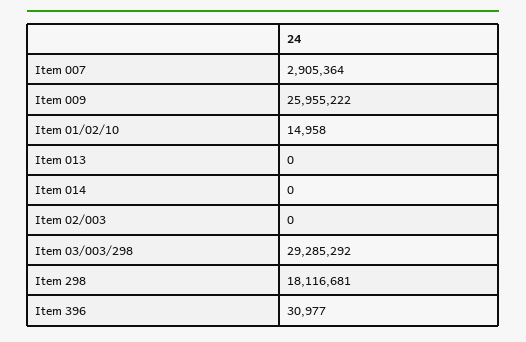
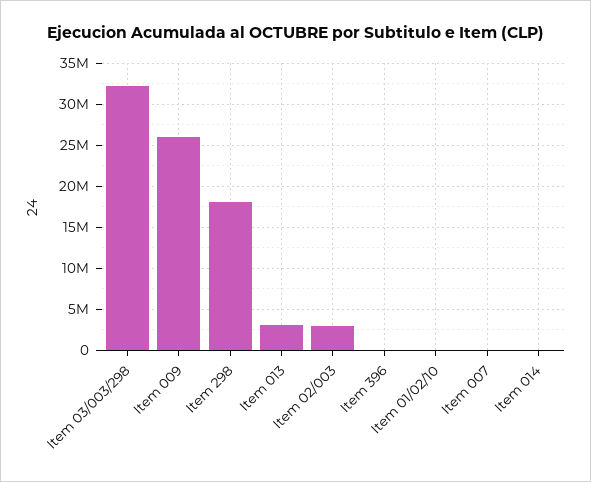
  {
-   "Item 007": 2905364,
+   "Item 007": 0,
    "Item 009": 25955222,
    "Item 01/02/10": 14958,
-   "Item 013": 0,
+   "Item 013": 3000000,
    "Item 014": 0,
-   "Item 02/003": 0,
+   "Item 02/003": 3000000,
-   "Item 03/003/298": 29285292,
+   "Item 03/003/298": 32000000,
    "Item 298": 18116681,
    "Item 396": 30977
  }

